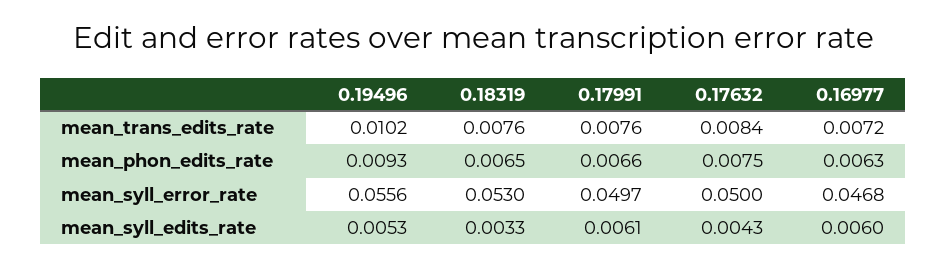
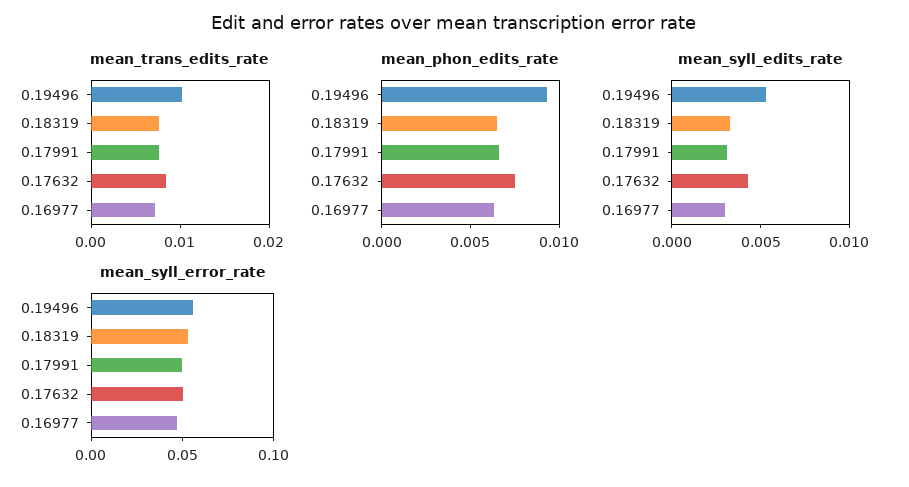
  {
    "mean_trans_edits_rate": {
      "0.19496": 0.0102,
      "0.18319": 0.0076,
      "0.17991": 0.0076,
      "0.17632": 0.0084,
      "0.16977": 0.0072
    },
    "mean_phon_edits_rate": {
      "0.19496": 0.0093,
      "0.18319": 0.0065,
      "0.17991": 0.0066,
      "0.17632": 0.0075,
      "0.16977": 0.0063
    },
    "mean_syll_error_rate": {
      "0.19496": 0.0556,
      "0.18319": 0.053,
      "0.17991": 0.0497,
      "0.17632": 0.05,
      "0.16977": 0.0468
    },
    "mean_syll_edits_rate": {
      "0.19496": 0.0053,
      "0.18319": 0.0033,
-     "0.17991": 0.0061,
+     "0.17991": 0.003,
      "0.17632": 0.0043,
-     "0.16977": 0.006
+     "0.16977": 0.003
    }
  }

